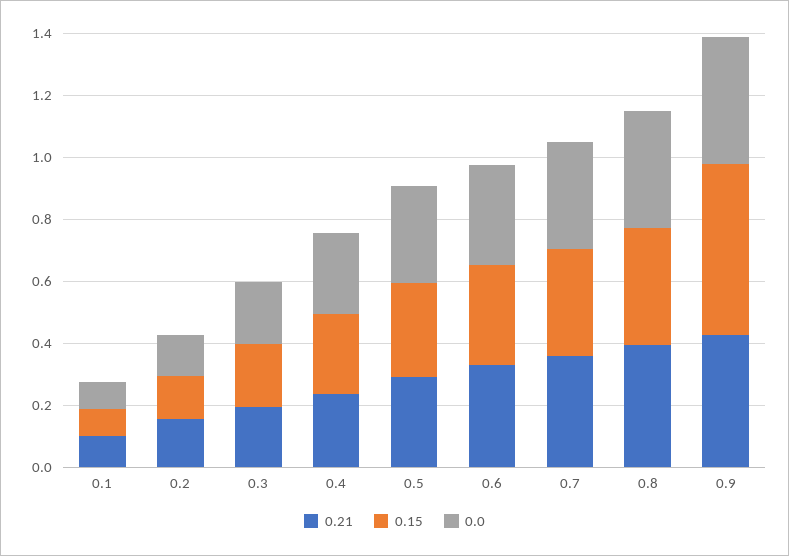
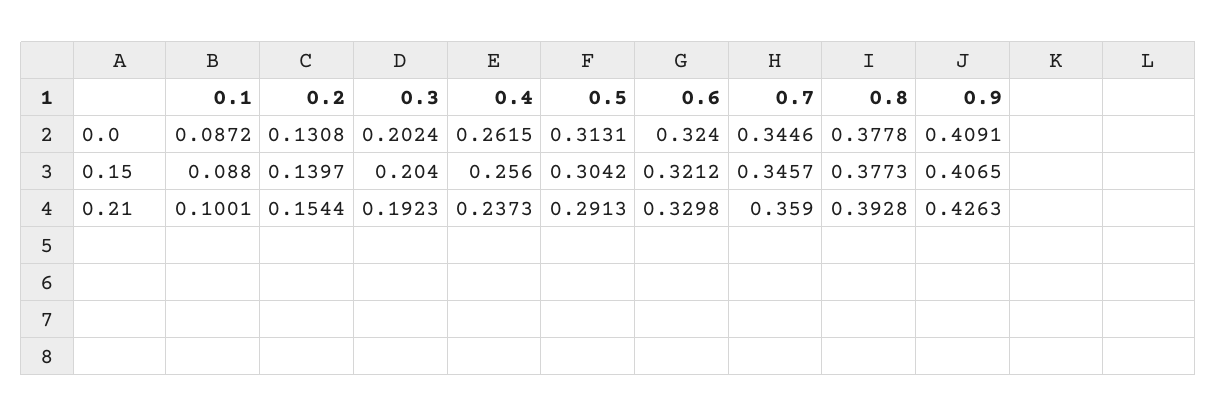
  {
    "0.21": {
      "0.1": 0.1001,
      "0.2": 0.1544,
      "0.3": 0.1923,
      "0.4": 0.2373,
      "0.5": 0.2913,
      "0.6": 0.3298,
      "0.7": 0.359,
      "0.8": 0.3928,
      "0.9": 0.4263
    },
    "0.15": {
      "0.1": 0.088,
      "0.2": 0.1397,
      "0.3": 0.204,
      "0.4": 0.256,
      "0.5": 0.3042,
      "0.6": 0.3212,
      "0.7": 0.3457,
      "0.8": 0.3773,
-     "0.9": 0.55
+     "0.9": 0.4065
    },
    "0.0": {
      "0.1": 0.0872,
      "0.2": 0.1308,
      "0.3": 0.2024,
      "0.4": 0.2615,
      "0.5": 0.3131,
      "0.6": 0.324,
      "0.7": 0.3446,
      "0.8": 0.3778,
      "0.9": 0.4091
    }
  }

